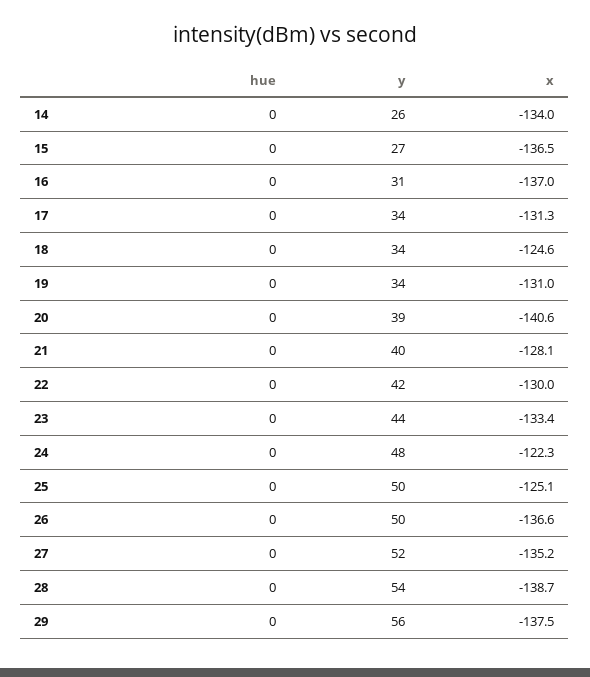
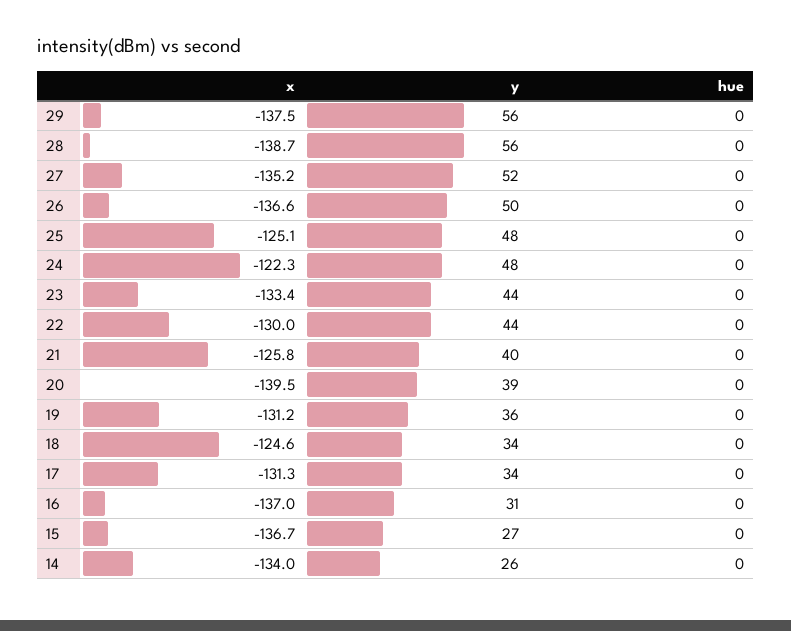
  {
    "hue": {
      "14": 0,
      "15": 0,
      "16": 0,
      "17": 0,
      "18": 0,
      "19": 0,
      "20": 0,
      "21": 0,
      "22": 0,
      "23": 0,
      "24": 0,
      "25": 0,
      "26": 0,
      "27": 0,
      "28": 0,
      "29": 0
    },
    "y": {
      "14": 26,
      "15": 27,
      "16": 31,
      "17": 34,
      "18": 34,
-     "19": 34,
+     "19": 36,
      "20": 39,
      "21": 40,
-     "22": 42,
+     "22": 44,
      "23": 44,
      "24": 48,
-     "25": 50,
+     "25": 48,
      "26": 50,
      "27": 52,
-     "28": 54,
+     "28": 56,
      "29": 56
    },
    "x": {
      "14": -134,
-     "15": -136.5,
+     "15": -136.7,
      "16": -137,
      "17": -131.3,
      "18": -124.6,
-     "19": -131,
+     "19": -131.2,
-     "20": -140.6,
+     "20": -139.5,
-     "21": -128.1,
+     "21": -125.8,
      "22": -130,
      "23": -133.4,
      "24": -122.3,
      "25": -125.1,
      "26": -136.6,
      "27": -135.2,
      "28": -138.7,
      "29": -137.5
    }
  }

